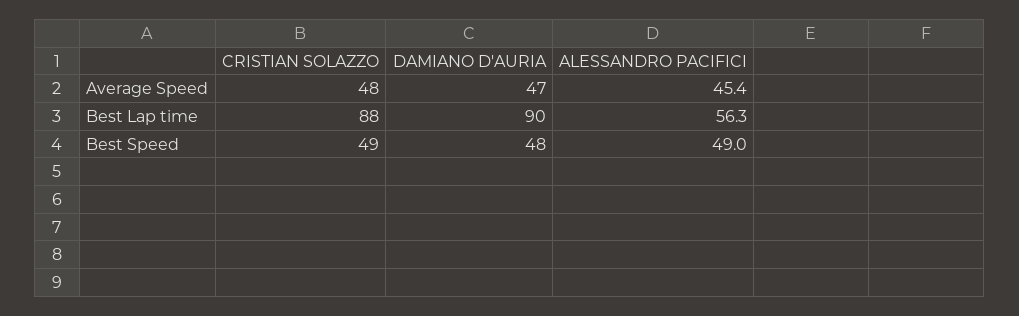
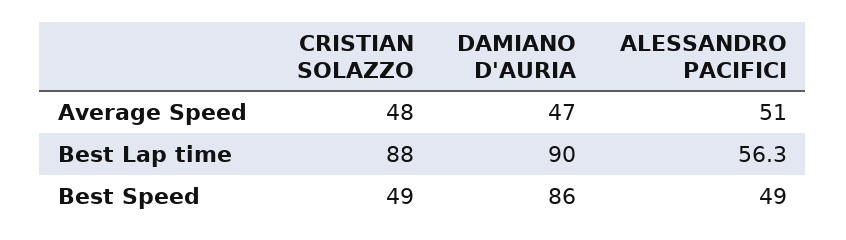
  {
    "CRISTIAN SOLAZZO": {
      "Average Speed": 48,
      "Best Lap time": 88,
      "Best Speed": 49
    },
    "DAMIANO D'AURIA": {
      "Average Speed": 47,
      "Best Lap time": 90,
-     "Best Speed": 48
+     "Best Speed": 86
    },
    "ALESSANDRO PACIFICI": {
-     "Average Speed": 45.4,
+     "Average Speed": 51,
      "Best Lap time": 56.3,
      "Best Speed": 49
    }
  }

